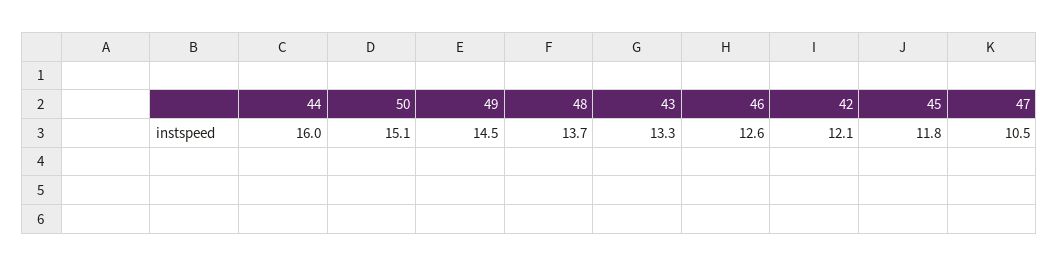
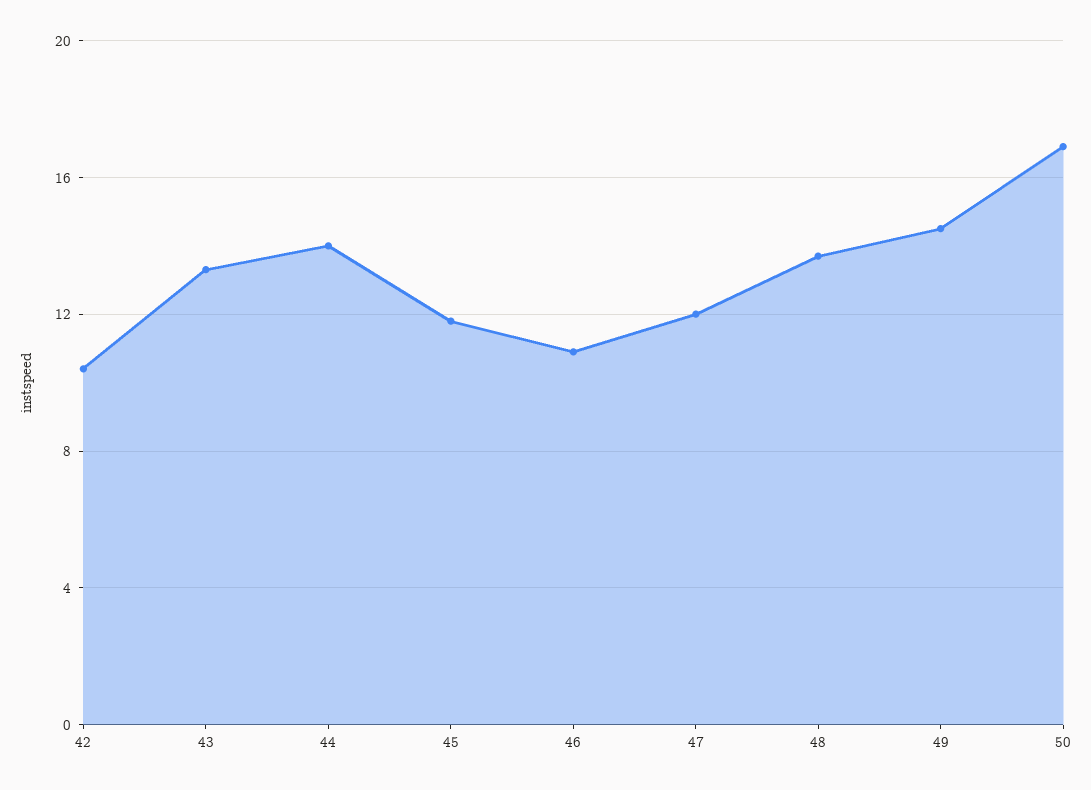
  {
-   "44": 16,
+   "44": 14,
-   "50": 15.1,
+   "50": 17,
    "49": 14.5,
    "48": 13.7,
    "43": 13.3,
-   "46": 12.6,
+   "46": 11,
-   "42": 12.1,
+   "42": 10.5,
    "45": 11.8,
-   "47": 10.5
+   "47": 12
  }

